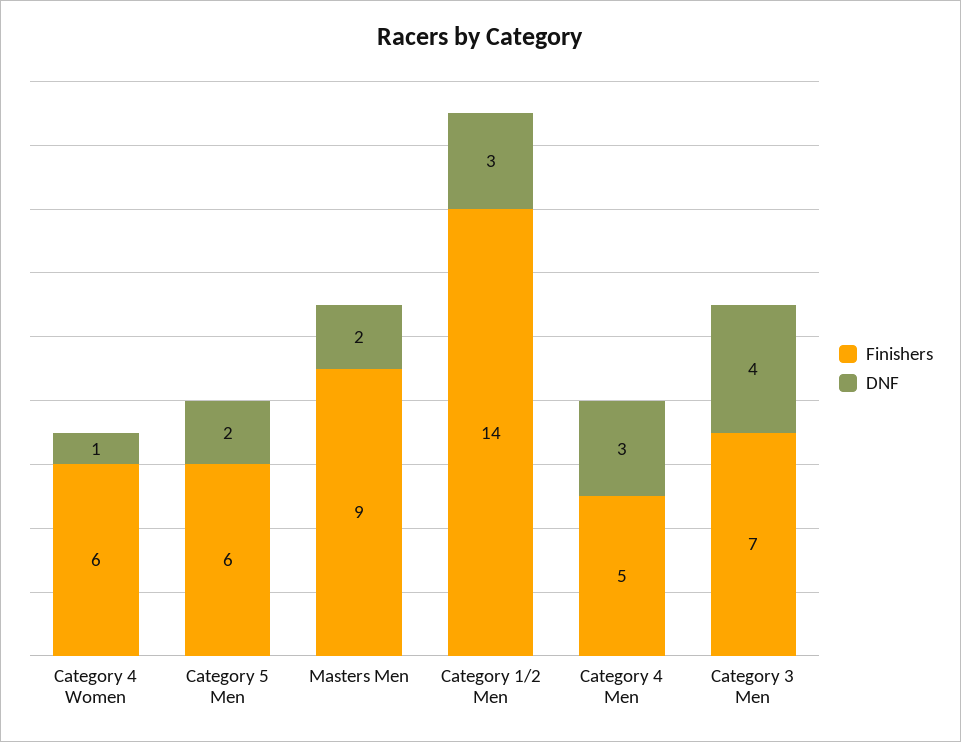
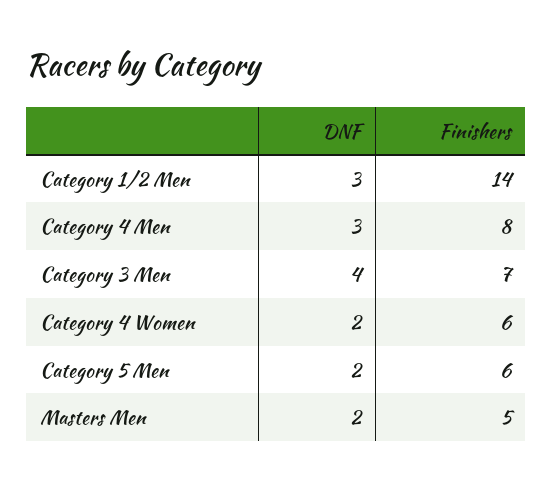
  {
    "Finishers": {
      "Category 4 Women": 6,
      "Category 5 Men": 6,
-     "Masters Men": 9,
+     "Masters Men": 5,
      "Category 1/2 Men": 14,
-     "Category 4 Men": 5,
+     "Category 4 Men": 8,
      "Category 3 Men": 7
    },
    "DNF": {
-     "Category 4 Women": 1,
+     "Category 4 Women": 2,
      "Category 5 Men": 2,
      "Masters Men": 2,
      "Category 1/2 Men": 3,
      "Category 4 Men": 3,
      "Category 3 Men": 4
    }
  }

